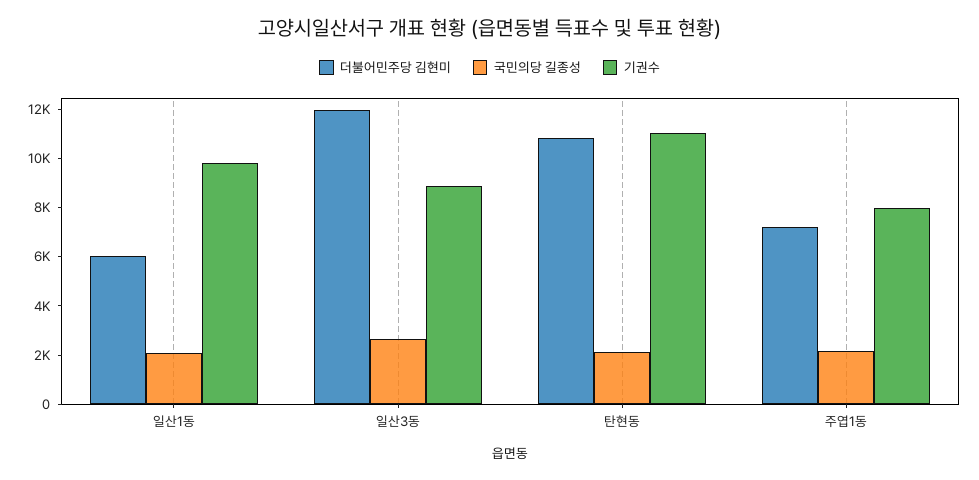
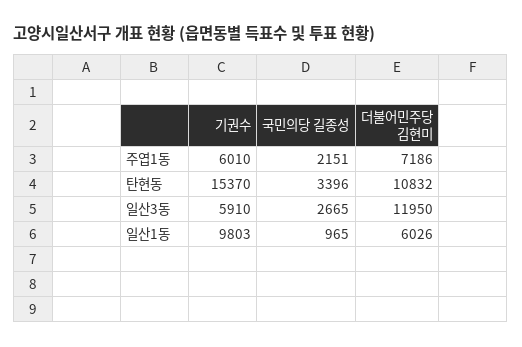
  {
    "더불어민주당 김현미": {
      "일산1동": 6026,
      "일산3동": 11950,
      "탄현동": 10832,
      "주엽1동": 7186
    },
    "국민의당 길종성": {
-     "일산1동": 2000,
+     "일산1동": 965,
      "일산3동": 2665,
-     "탄현동": 2000,
+     "탄현동": 3396,
      "주엽1동": 2151
    },
    "기권수": {
      "일산1동": 9803,
-     "일산3동": 9000,
+     "일산3동": 5910,
-     "탄현동": 11000,
+     "탄현동": 15370,
-     "주엽1동": 8000
+     "주엽1동": 6010
    }
  }

